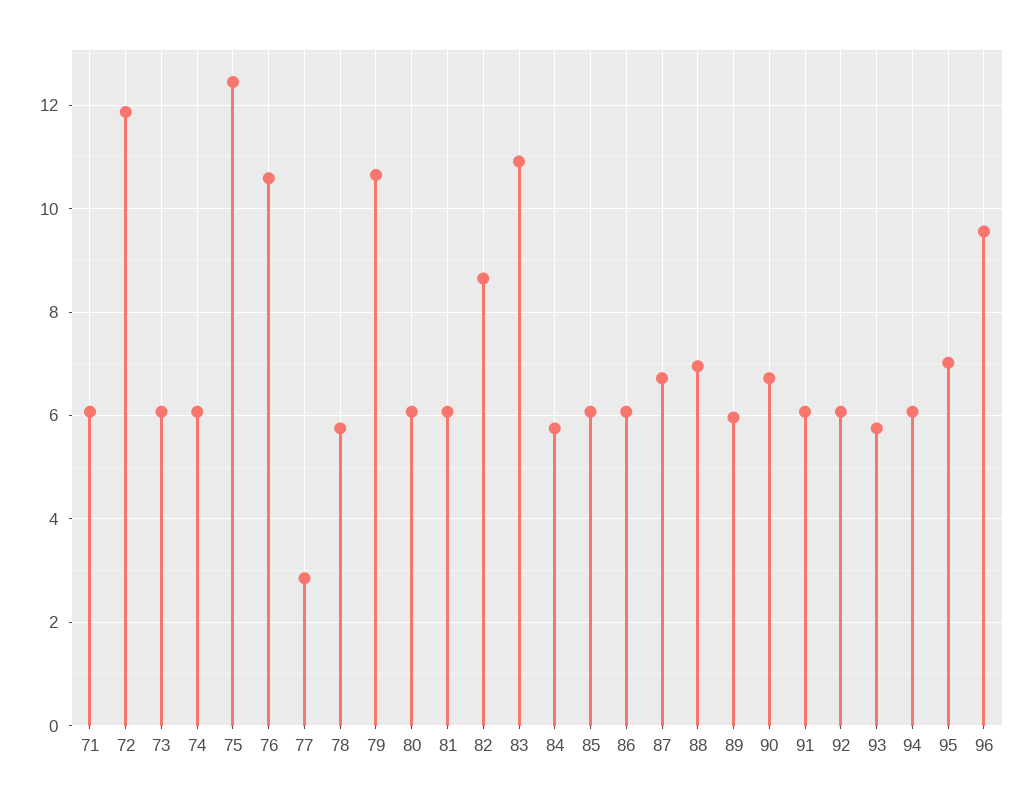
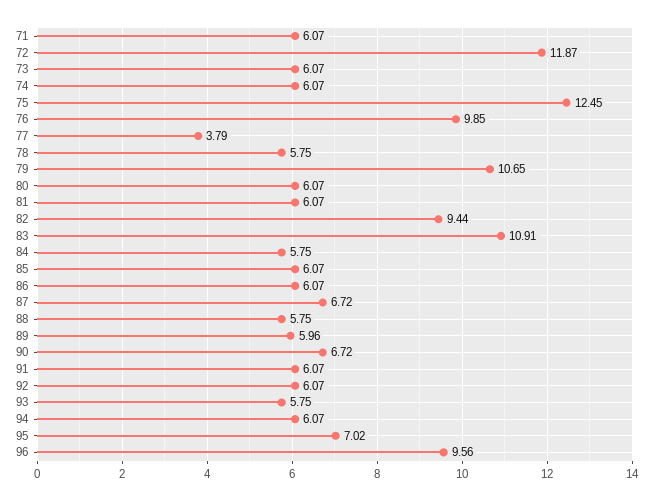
  {
    "71": 6.07,
    "72": 11.87,
    "73": 6.07,
    "74": 6.07,
    "75": 12.45,
-   "76": 10.6,
+   "76": 9.85,
-   "77": 2.8,
+   "77": 3.79,
    "78": 5.75,
    "79": 10.65,
    "80": 6.07,
    "81": 6.07,
-   "82": 8.6,
+   "82": 9.44,
    "83": 10.91,
    "84": 5.75,
    "85": 6.07,
    "86": 6.07,
    "87": 6.72,
-   "88": 7,
+   "88": 5.75,
    "89": 5.96,
    "90": 6.72,
    "91": 6.07,
    "92": 6.07,
    "93": 5.75,
    "94": 6.07,
    "95": 7.02,
    "96": 9.56
  }

